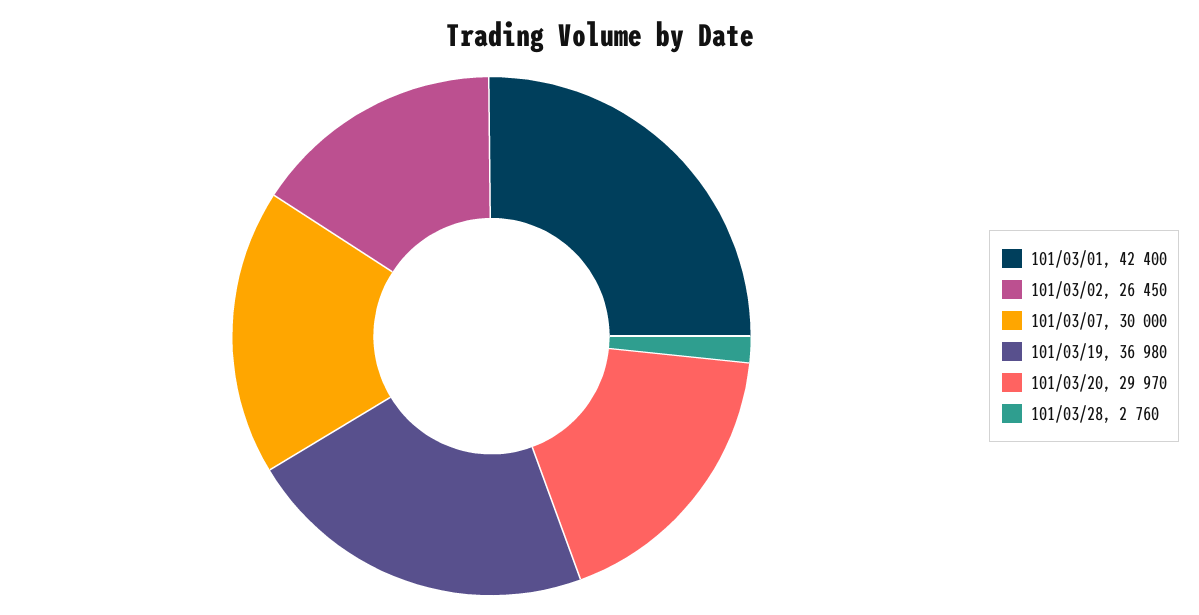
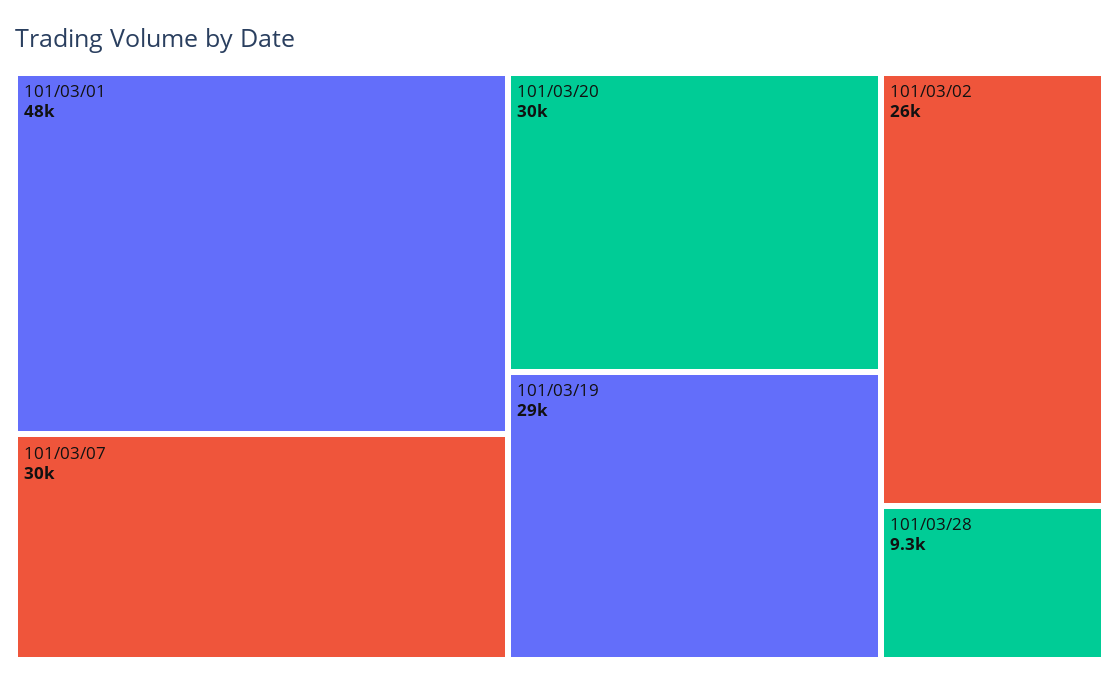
  {
-   "101/03/01": 42400,
+   "101/03/01": 48000,
    "101/03/02": 26450,
    "101/03/07": 30000,
-   "101/03/19": 36980,
+   "101/03/19": 29000,
    "101/03/20": 29970,
-   "101/03/28": 2760
+   "101/03/28": 9300
  }

